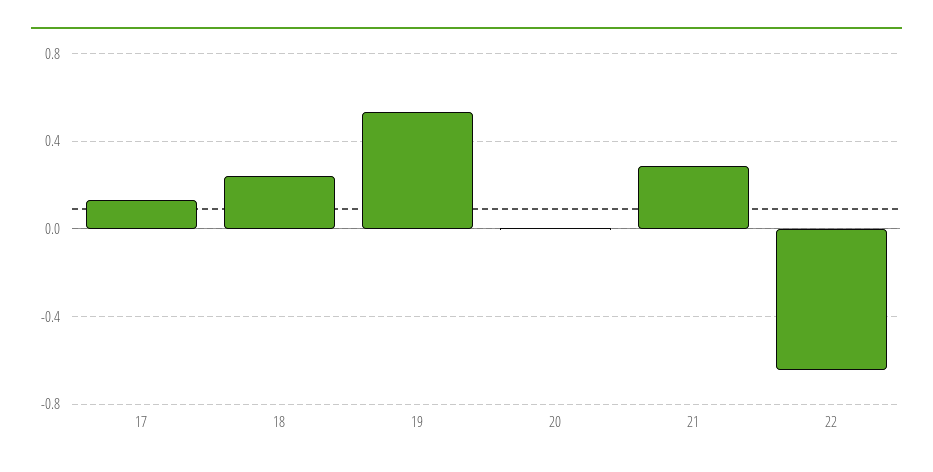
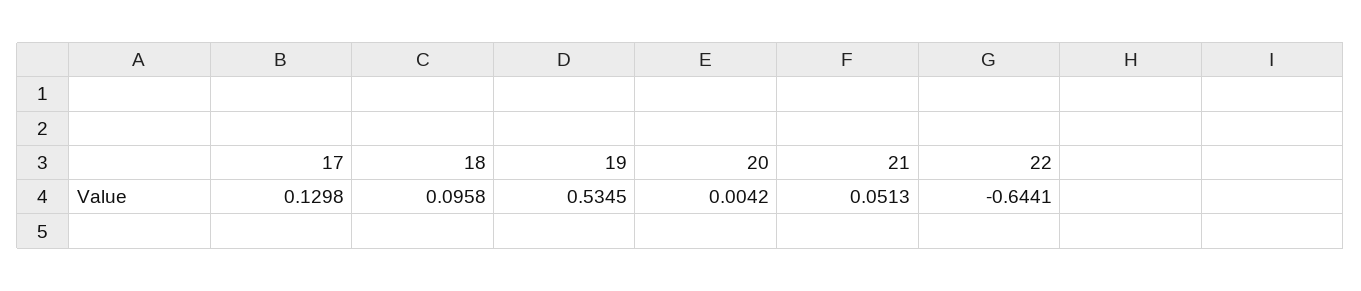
  {
    "17": 0.1298,
-   "18": 0.25,
+   "18": 0.0958,
    "19": 0.5345,
    "20": 0.0042,
-   "21": 0.3,
+   "21": 0.0513,
    "22": -0.6441
  }

